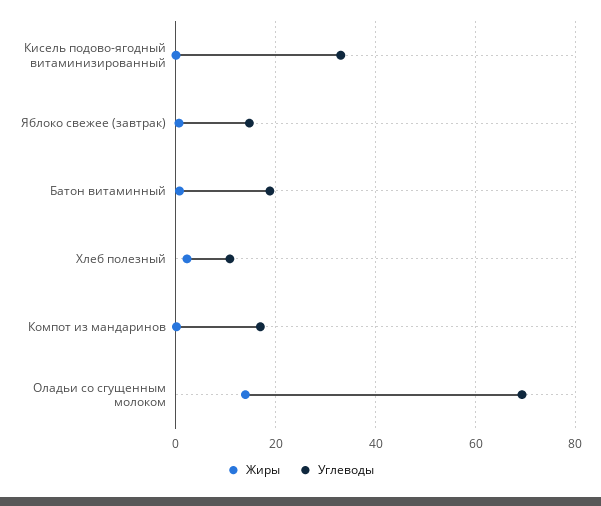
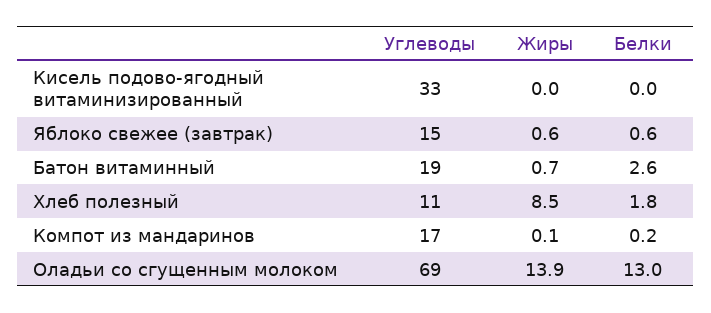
  {
    "Жиры": {
      "Кисель подово-ягодный витаминизированный": 0,
      "Яблоко свежее (завтрак)": 0.6,
      "Батон витаминный": 0.7,
-     "Хлеб полезный": 2,
+     "Хлеб полезный": 8.5,
      "Компот из мандаринов": 0.1,
      "Оладьи со сгущенным молоком": 13.9
    },
    "Углеводы": {
      "Кисель подово-ягодный витаминизированный": 33,
      "Яблоко свежее (завтрак)": 15,
      "Батон витаминный": 19,
      "Хлеб полезный": 11,
      "Компот из мандаринов": 17,
      "Оладьи со сгущенным молоком": 69
-   }
+   },
+   "Белки": {
+     "Кисель подово-ягодный витаминизированный": 0,
+     "Яблоко свежее (завтрак)": 0.6,
+     "Батон витаминный": 2.6,
+     "Хлеб полезный": 1.8,
+     "Компот из мандаринов": 0.2,
+     "Оладьи со сгущенным молоком": 13
+   }
  }

